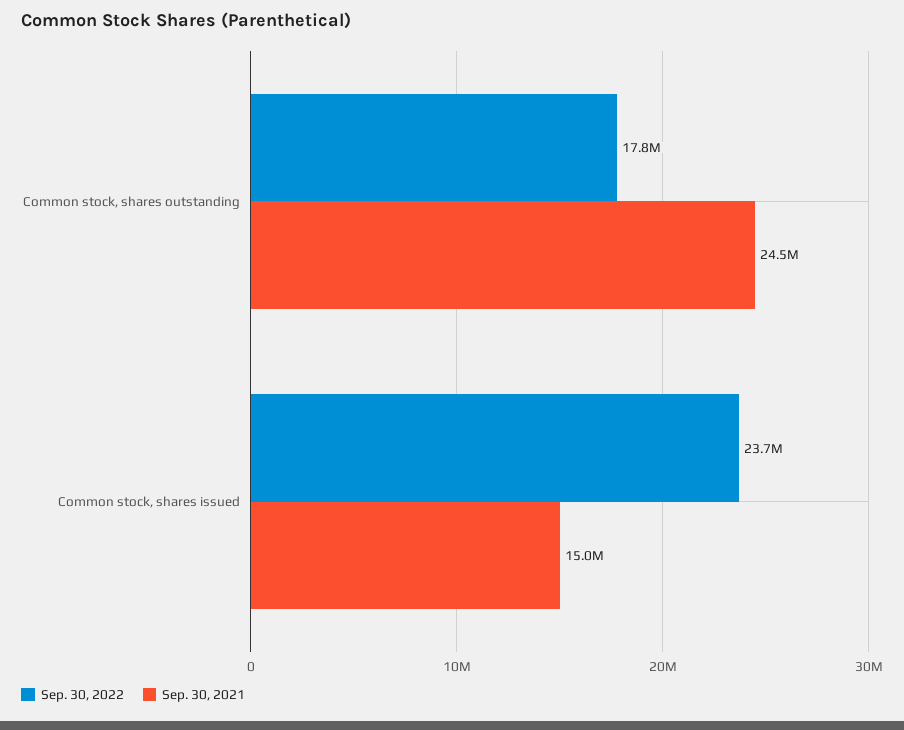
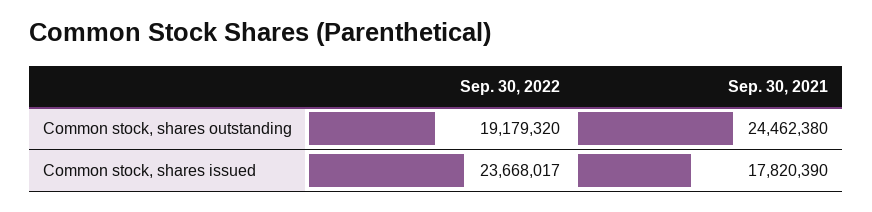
  {
    "Sep. 30, 2022": {
-     "Common stock, shares outstanding": 17800000,
+     "Common stock, shares outstanding": 19179320,
      "Common stock, shares issued": 23668017
    },
    "Sep. 30, 2021": {
      "Common stock, shares outstanding": 24462380,
-     "Common stock, shares issued": 15000000
+     "Common stock, shares issued": 17820390
    }
  }

